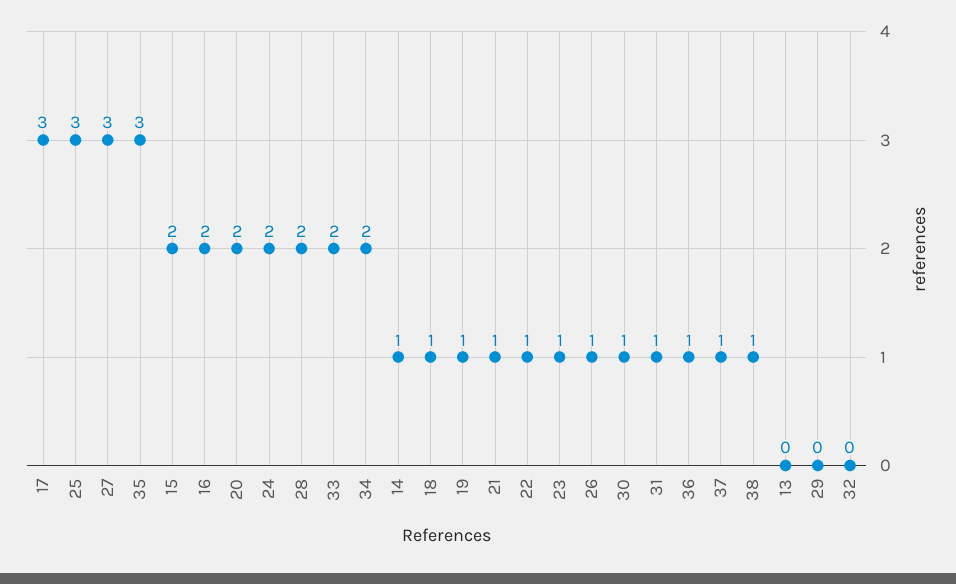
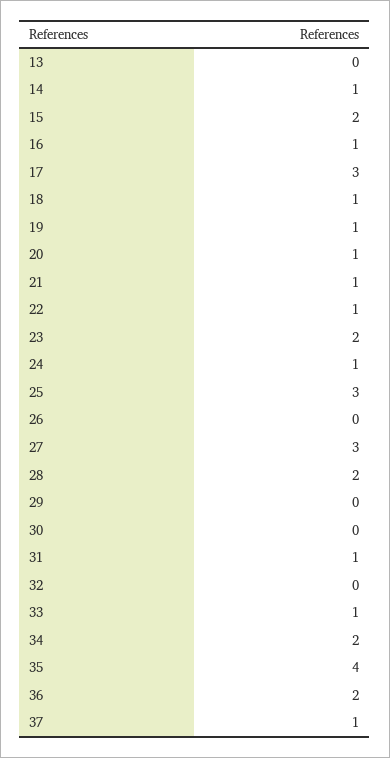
  {
    "17": 3,
    "25": 3,
    "27": 3,
-   "35": 3,
+   "35": 4,
    "15": 2,
-   "16": 2,
+   "16": 1,
-   "20": 2,
+   "20": 1,
-   "24": 2,
+   "24": 1,
    "28": 2,
-   "33": 2,
+   "33": 1,
    "34": 2,
    "14": 1,
    "18": 1,
    "19": 1,
    "21": 1,
    "22": 1,
-   "23": 1,
+   "23": 2,
-   "26": 1,
+   "26": 0,
-   "30": 1,
+   "30": 0,
    "31": 1,
-   "36": 1,
+   "36": 2,
    "37": 1,
-   "38": 1,
    "13": 0,
    "29": 0,
    "32": 0
  }

